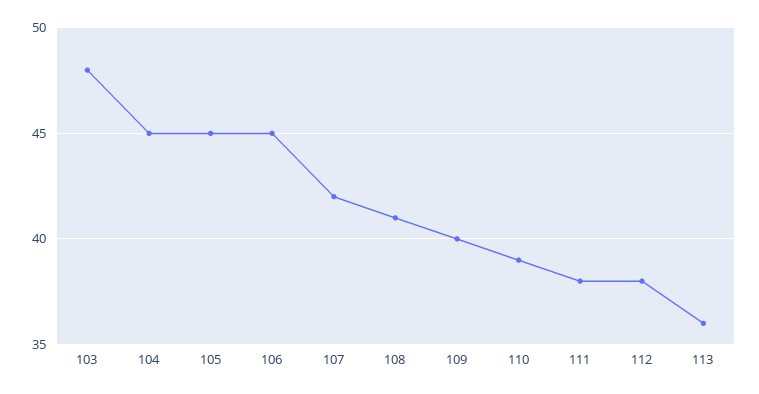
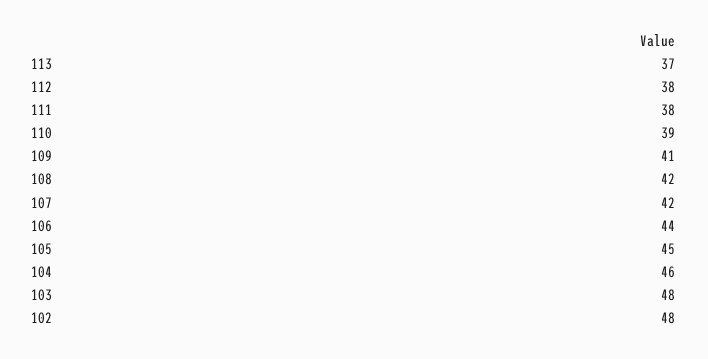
  {
    "103": 48,
-   "104": 45,
+   "104": 46,
    "105": 45,
-   "106": 45,
+   "106": 44,
    "107": 42,
-   "108": 41,
+   "108": 42,
-   "109": 40,
+   "109": 41,
    "110": 39,
    "111": 38,
    "112": 38,
-   "113": 36
+   "113": 37,
+   "102": 48
  }

